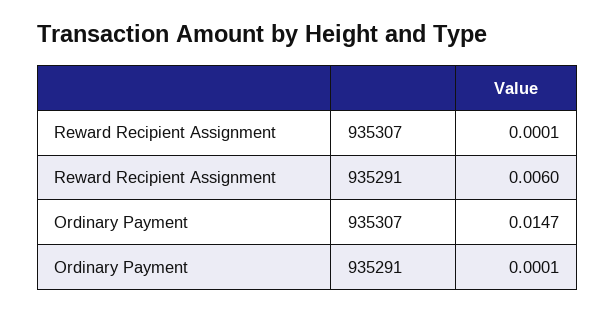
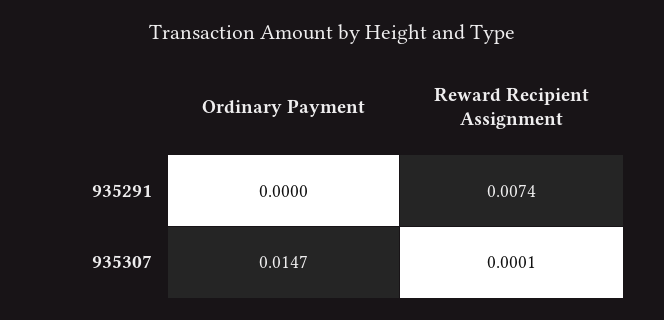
  {
    "Reward Recipient Assignment": {
      "935307": 0.0001,
-     "935291": 0.006
+     "935291": 0.0074
    },
    "Ordinary Payment": {
      "935307": 0.0147,
-     "935291": 0.0001
+     "935291": 0
    }
  }

